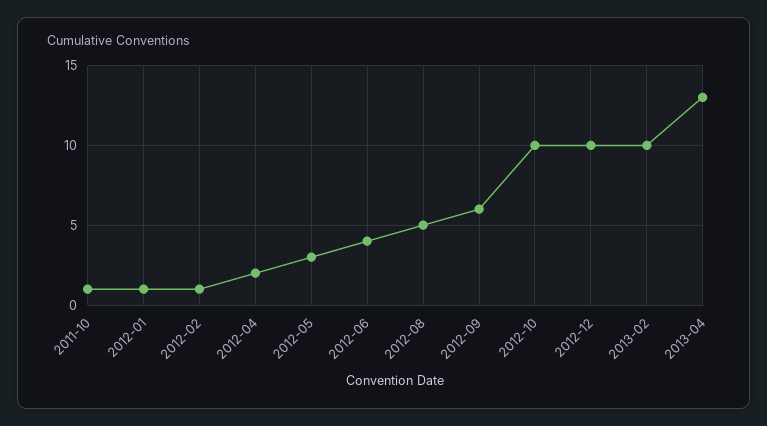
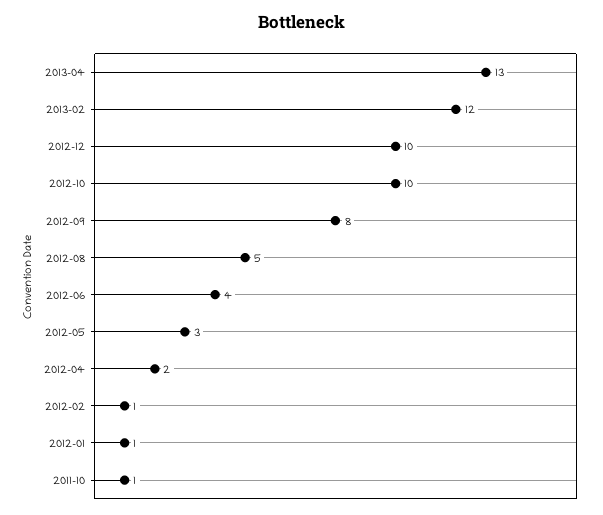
  {
    "2011-10": 1,
    "2012-01": 1,
    "2012-02": 1,
    "2012-04": 2,
    "2012-05": 3,
    "2012-06": 4,
    "2012-08": 5,
-   "2012-09": 6,
+   "2012-09": 8,
    "2012-10": 10,
    "2012-12": 10,
-   "2013-02": 10,
+   "2013-02": 12,
    "2013-04": 13
  }

